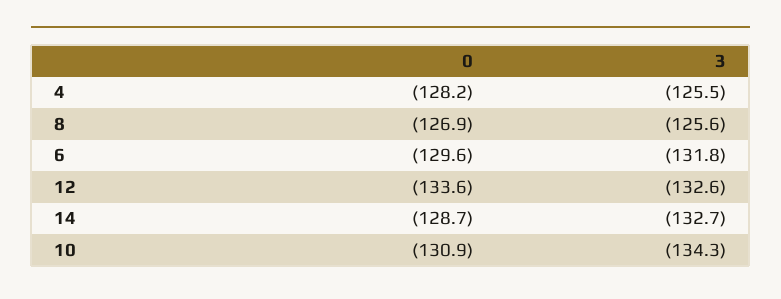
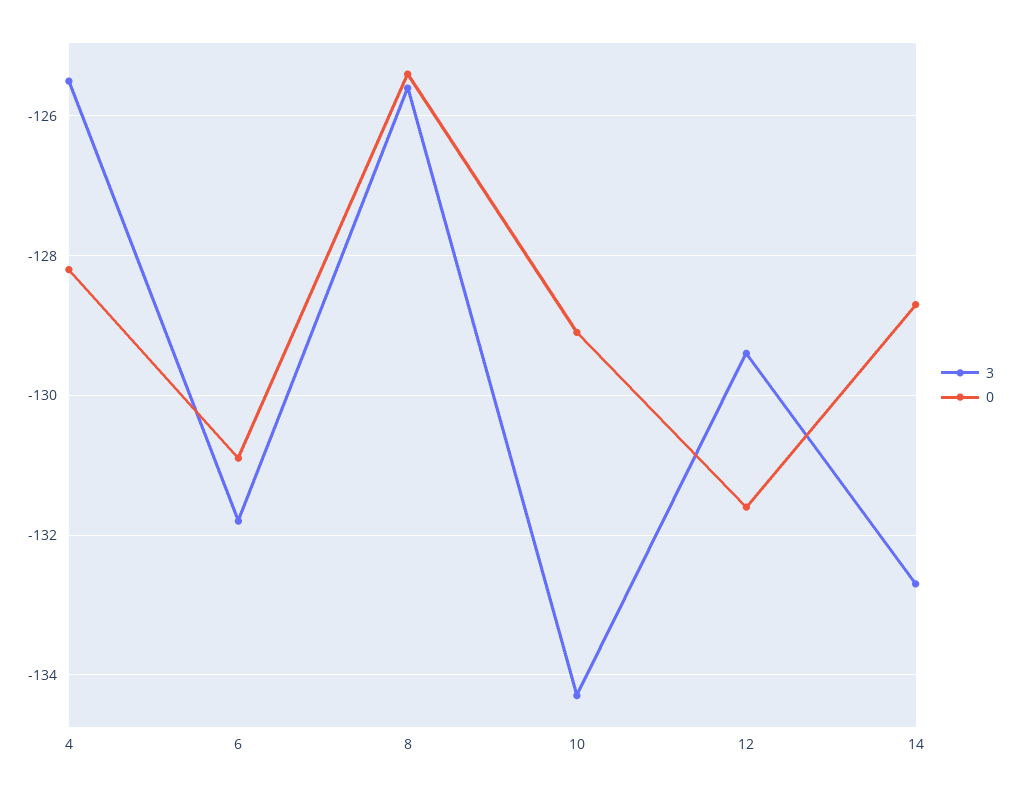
  {
    "0": {
      "4": -128.2,
-     "8": -126.9,
+     "8": -125.5,
-     "6": -129.6,
+     "6": -131,
-     "12": -133.6,
+     "12": -131.5,
      "14": -128.7,
-     "10": -130.9
+     "10": -129
    },
    "3": {
      "4": -125.5,
      "8": -125.6,
      "6": -131.8,
-     "12": -132.6,
+     "12": -129.5,
      "14": -132.7,
      "10": -134.3
    }
  }

